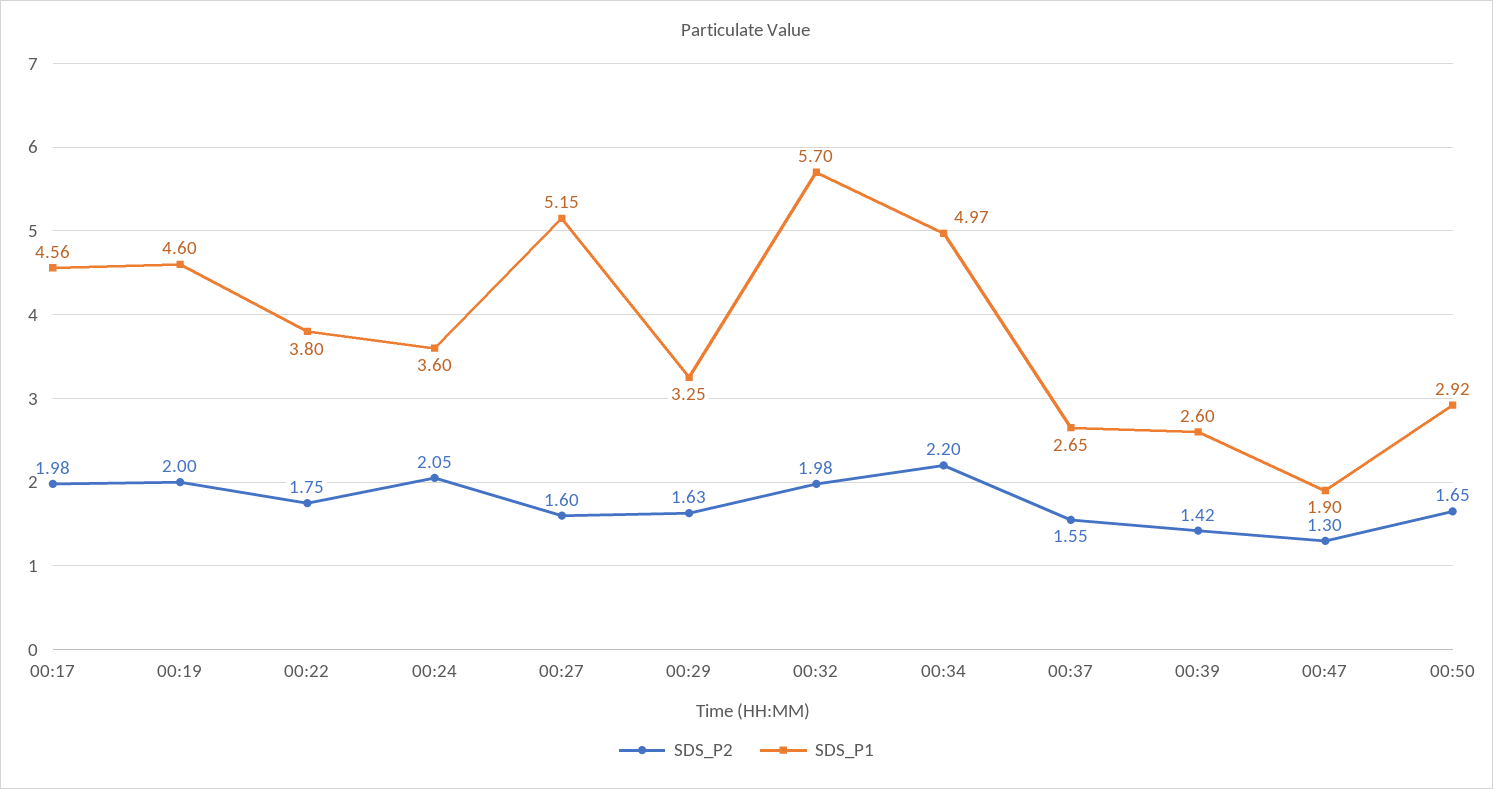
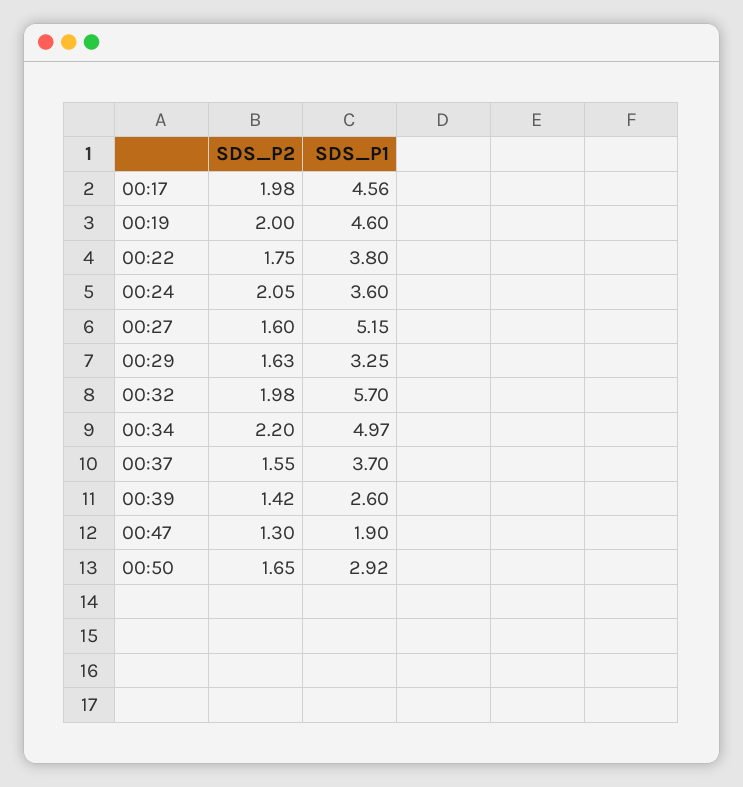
  {
    "SDS_P2": {
      "00:17": 1.98,
      "00:19": 2,
      "00:22": 1.75,
      "00:24": 2.05,
      "00:27": 1.6,
      "00:29": 1.63,
      "00:32": 1.98,
      "00:34": 2.2,
      "00:37": 1.55,
      "00:39": 1.42,
      "00:47": 1.3,
      "00:50": 1.65
    },
    "SDS_P1": {
      "00:17": 4.56,
      "00:19": 4.6,
      "00:22": 3.8,
      "00:24": 3.6,
      "00:27": 5.15,
      "00:29": 3.25,
      "00:32": 5.7,
      "00:34": 4.97,
-     "00:37": 2.65,
+     "00:37": 3.7,
      "00:39": 2.6,
      "00:47": 1.9,
      "00:50": 2.92
    }
  }

